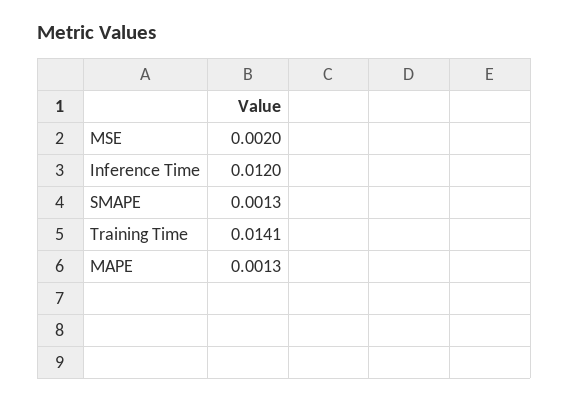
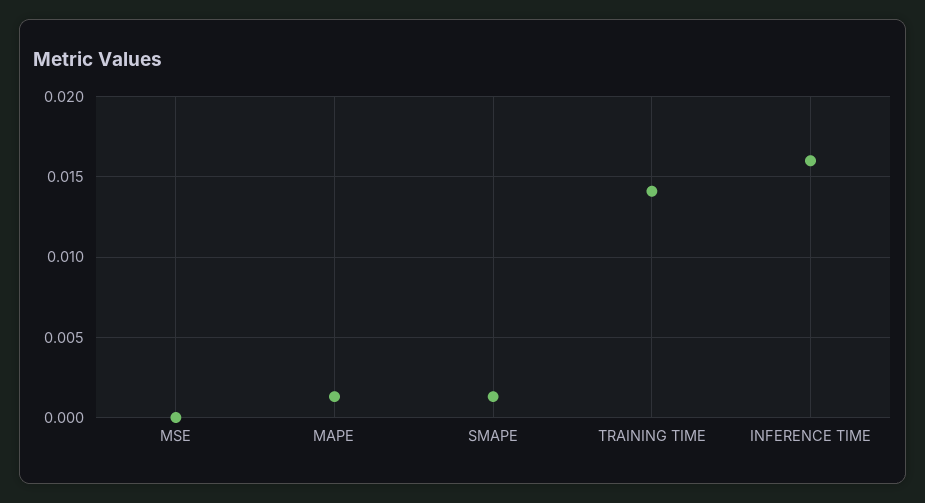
  {
-   "MSE": 0.002,
+   "MSE": 0,
-   "Inference Time": 0.012,
+   "Inference Time": 0.016,
    "SMAPE": 0.0013,
    "Training Time": 0.0141,
    "MAPE": 0.0013
  }

